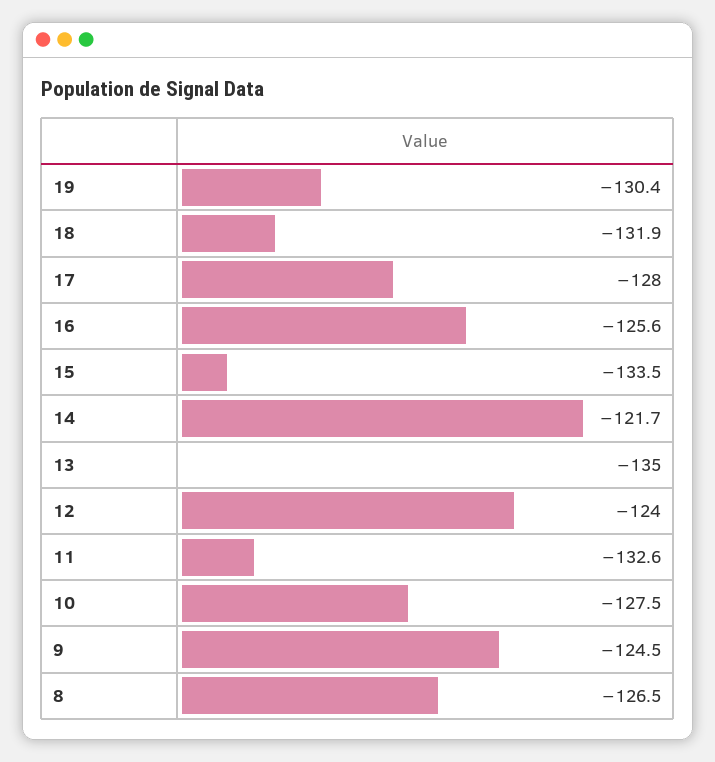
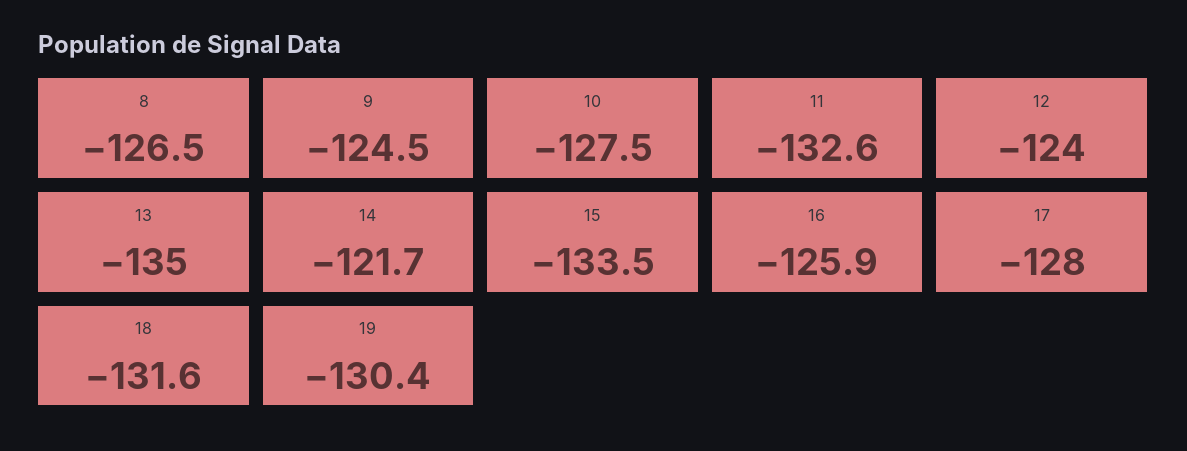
  {
    "19": -130.4,
-   "18": -131.9,
+   "18": -131.6,
    "17": -128,
-   "16": -125.6,
+   "16": -125.9,
    "15": -133.5,
    "14": -121.7,
    "13": -135,
    "12": -124,
    "11": -132.6,
    "10": -127.5,
    "9": -124.5,
    "8": -126.5
  }

